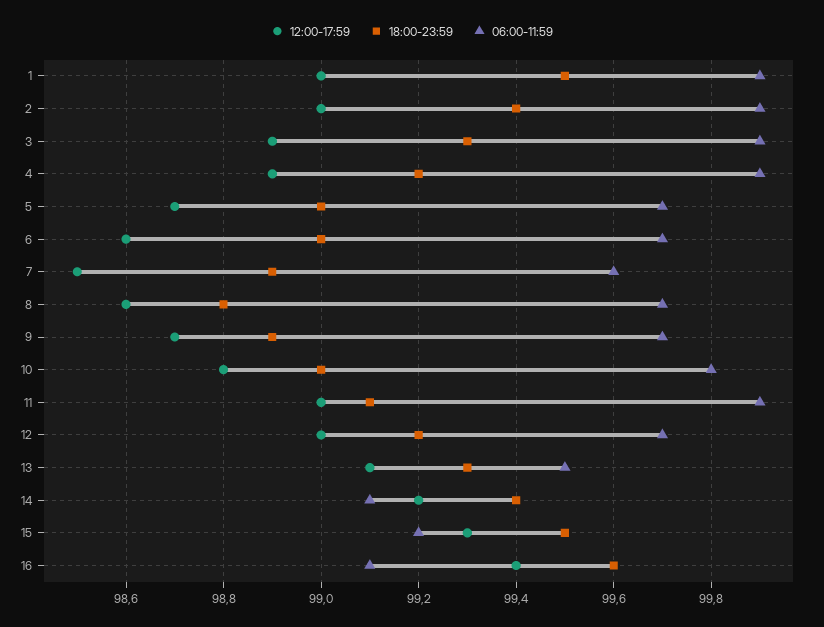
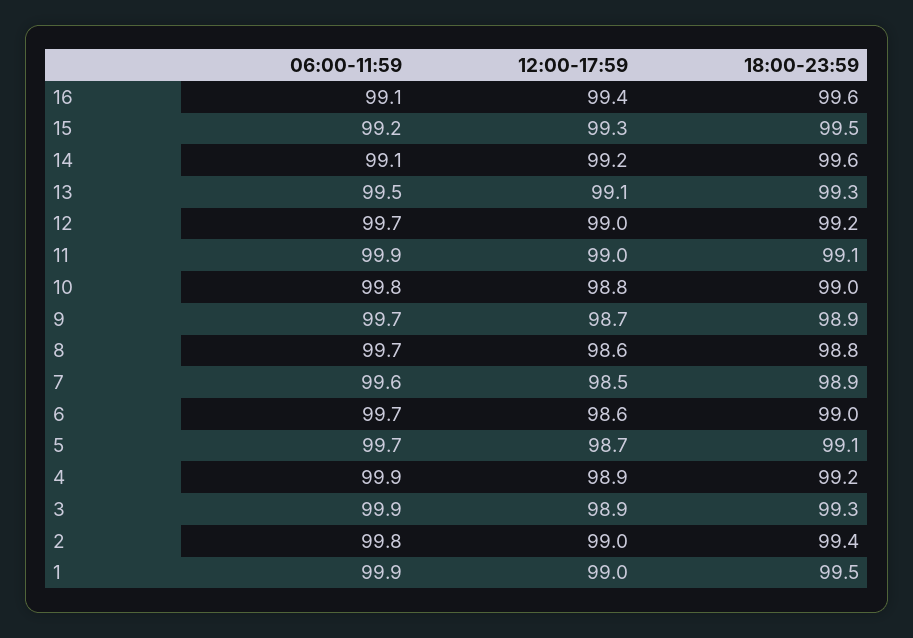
  {
    "12:00-17:59": {
      "1": 99,
      "2": 99,
      "3": 98.9,
      "4": 98.9,
      "5": 98.7,
      "6": 98.6,
      "7": 98.5,
      "8": 98.6,
      "9": 98.7,
      "10": 98.8,
      "11": 99,
      "12": 99,
      "13": 99.1,
      "14": 99.2,
      "15": 99.3,
      "16": 99.4
    },
    "18:00-23:59": {
      "1": 99.5,
      "2": 99.4,
      "3": 99.3,
      "4": 99.2,
-     "5": 99,
+     "5": 99.1,
      "6": 99,
      "7": 98.9,
      "8": 98.8,
      "9": 98.9,
      "10": 99,
      "11": 99.1,
      "12": 99.2,
      "13": 99.3,
-     "14": 99.4,
+     "14": 99.6,
      "15": 99.5,
      "16": 99.6
    },
    "06:00-11:59": {
      "1": 99.9,
-     "2": 99.9,
+     "2": 99.8,
      "3": 99.9,
      "4": 99.9,
      "5": 99.7,
      "6": 99.7,
      "7": 99.6,
      "8": 99.7,
      "9": 99.7,
      "10": 99.8,
      "11": 99.9,
      "12": 99.7,
      "13": 99.5,
      "14": 99.1,
      "15": 99.2,
      "16": 99.1
    }
  }

